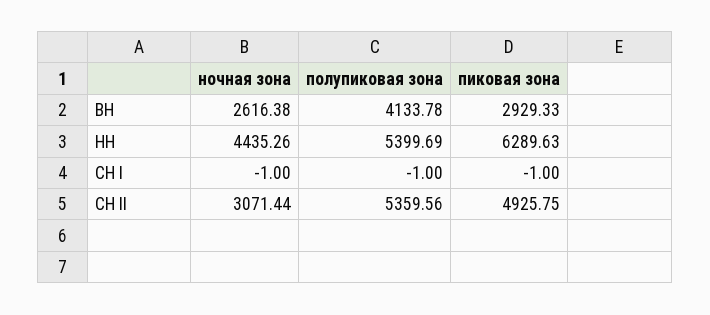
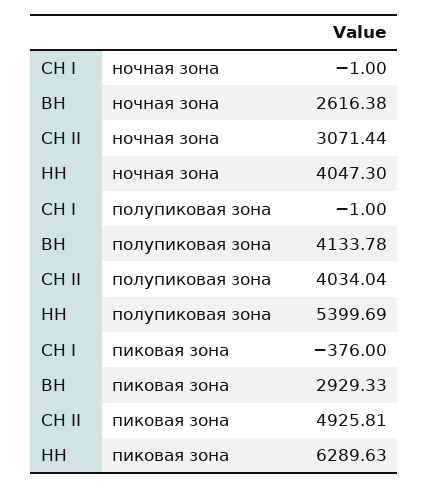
  {
    "ночная зона": {
      "ВН": 2616.38,
-     "НН": 4435.26,
+     "НН": 4047.3,
      "СН I": -1,
      "СН II": 3071.44
    },
    "полупиковая зона": {
      "ВН": 4133.78,
      "НН": 5399.69,
      "СН I": -1,
-     "СН II": 5359.56
+     "СН II": 4034.04
    },
    "пиковая зона": {
      "ВН": 2929.33,
      "НН": 6289.63,
-     "СН I": -1,
+     "СН I": -376,
-     "СН II": 4925.75
+     "СН II": 4925.81
    }
  }

